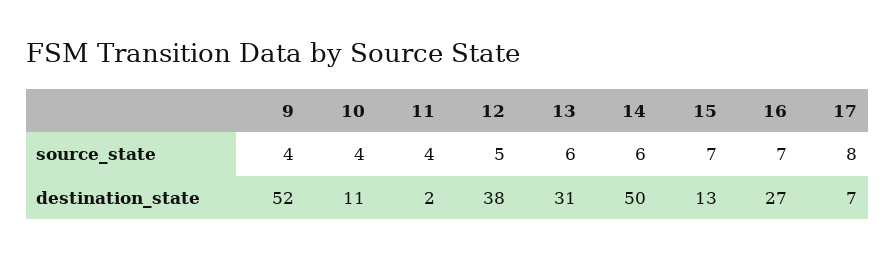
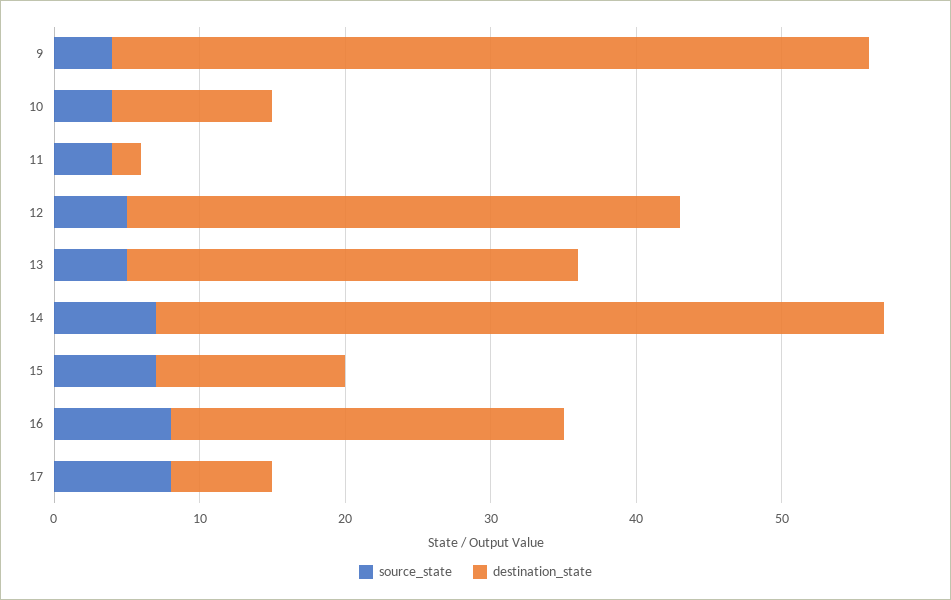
  {
    "source_state": {
      "9": 4,
      "10": 4,
      "11": 4,
      "12": 5,
-     "13": 6,
+     "13": 5,
-     "14": 6,
+     "14": 7,
      "15": 7,
-     "16": 7,
+     "16": 8,
      "17": 8
    },
    "destination_state": {
      "9": 52,
      "10": 11,
      "11": 2,
      "12": 38,
      "13": 31,
      "14": 50,
      "15": 13,
      "16": 27,
      "17": 7
    }
  }

